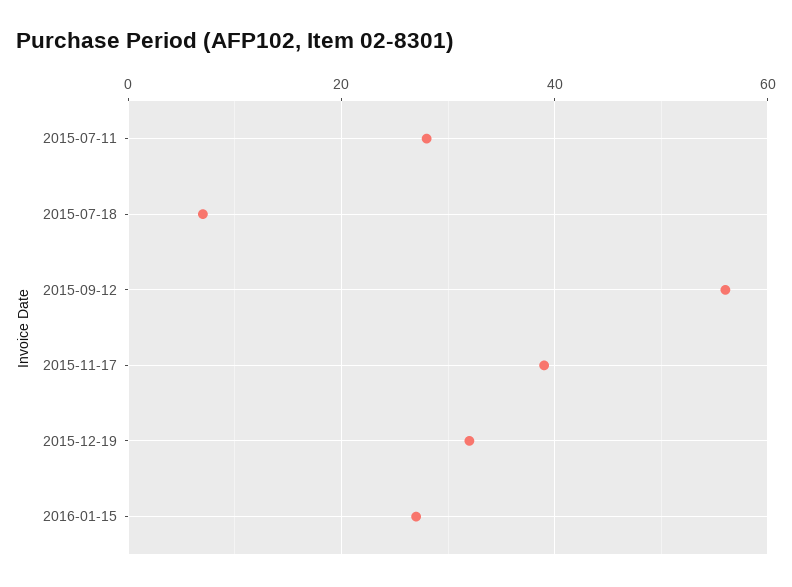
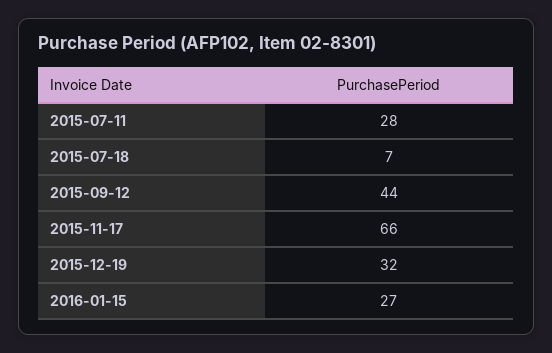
  {
    "2015-07-11": 28,
    "2015-07-18": 7,
-   "2015-09-12": 55,
+   "2015-09-12": 44,
-   "2015-11-17": 40,
+   "2015-11-17": 66,
    "2015-12-19": 32,
    "2016-01-15": 27
  }

